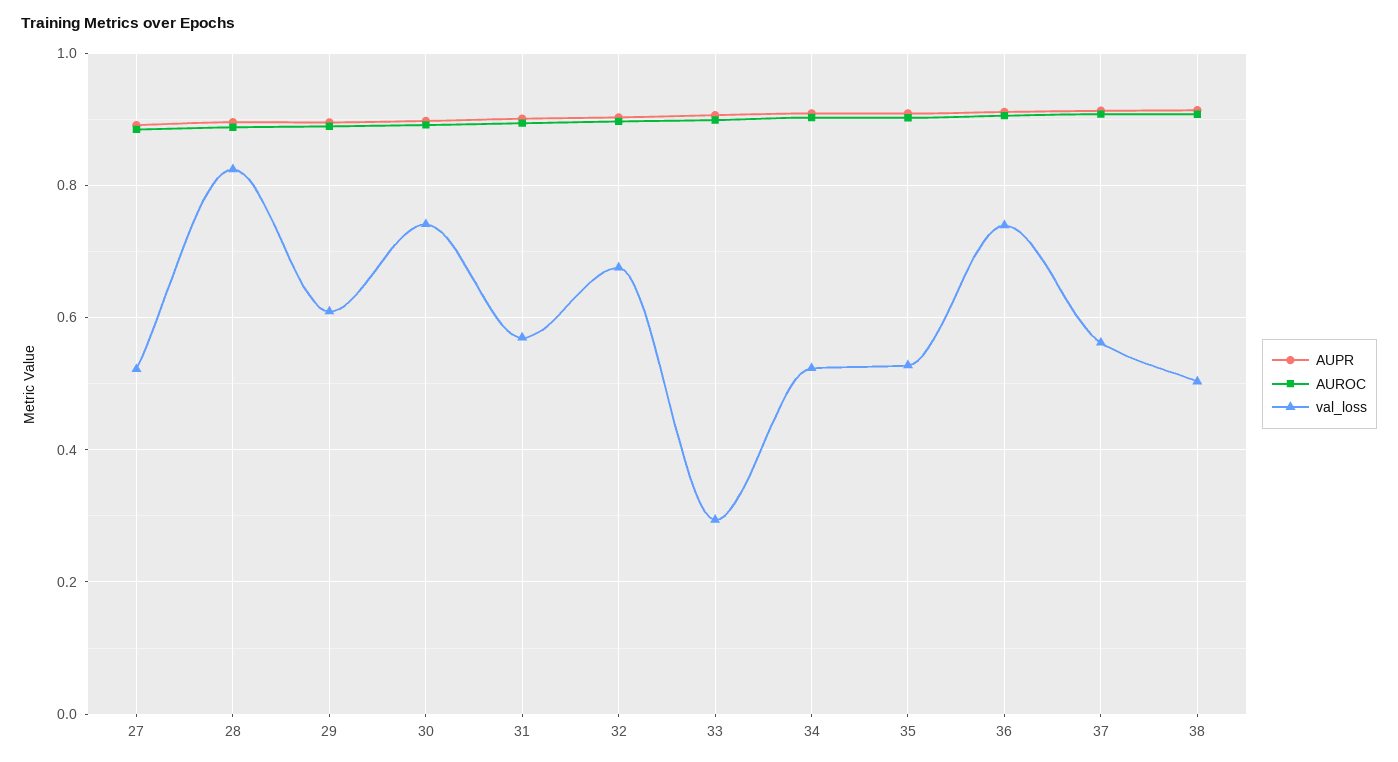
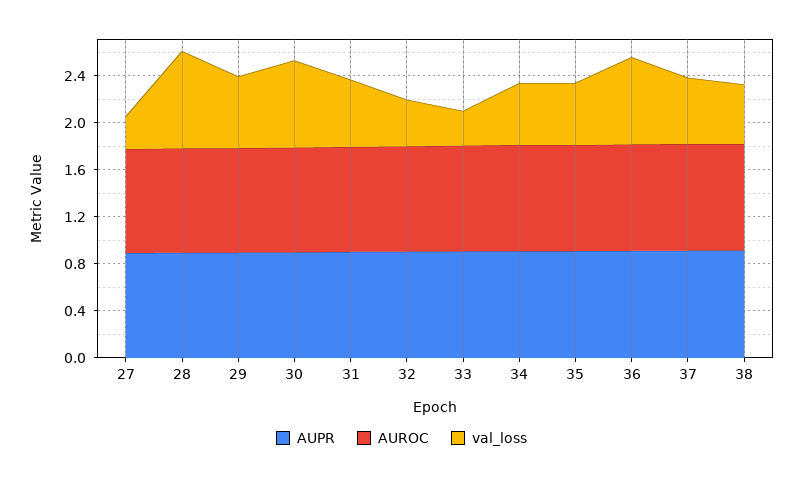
  {
    "AUPR": {
      "27": 0.9,
      "28": 0.9,
      "29": 0.9,
      "30": 0.9,
      "31": 0.9,
      "32": 0.9,
      "33": 0.9,
      "34": 0.9,
      "35": 0.9,
      "36": 0.92,
      "37": 0.92,
      "38": 0.92
    },
    "AUROC": {
      "27": 0.88,
      "28": 0.88,
      "29": 0.88,
      "30": 0.9,
      "31": 0.9,
      "32": 0.9,
      "33": 0.9,
      "34": 0.9,
      "35": 0.9,
      "36": 0.9,
      "37": 0.9,
      "38": 0.9
    },
    "val_loss": {
-     "27": 0.52,
+     "27": 0.3,
      "28": 0.82,
      "29": 0.6,
      "30": 0.74,
      "31": 0.56,
-     "32": 0.68,
+     "32": 0.4,
      "33": 0.3,
      "34": 0.52,
      "35": 0.52,
      "36": 0.74,
      "37": 0.56,
      "38": 0.5
    }
  }

